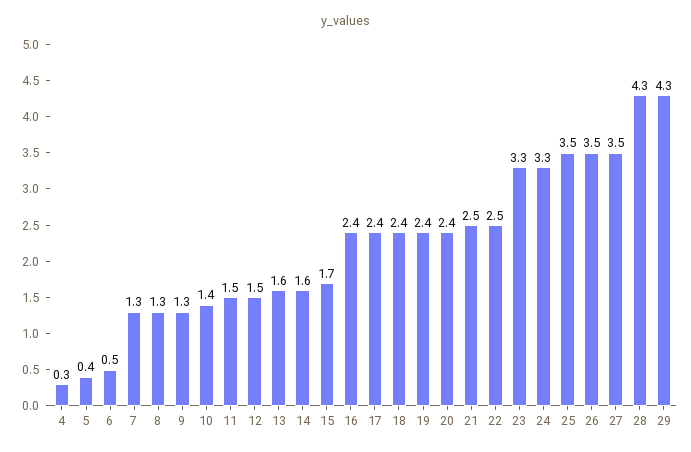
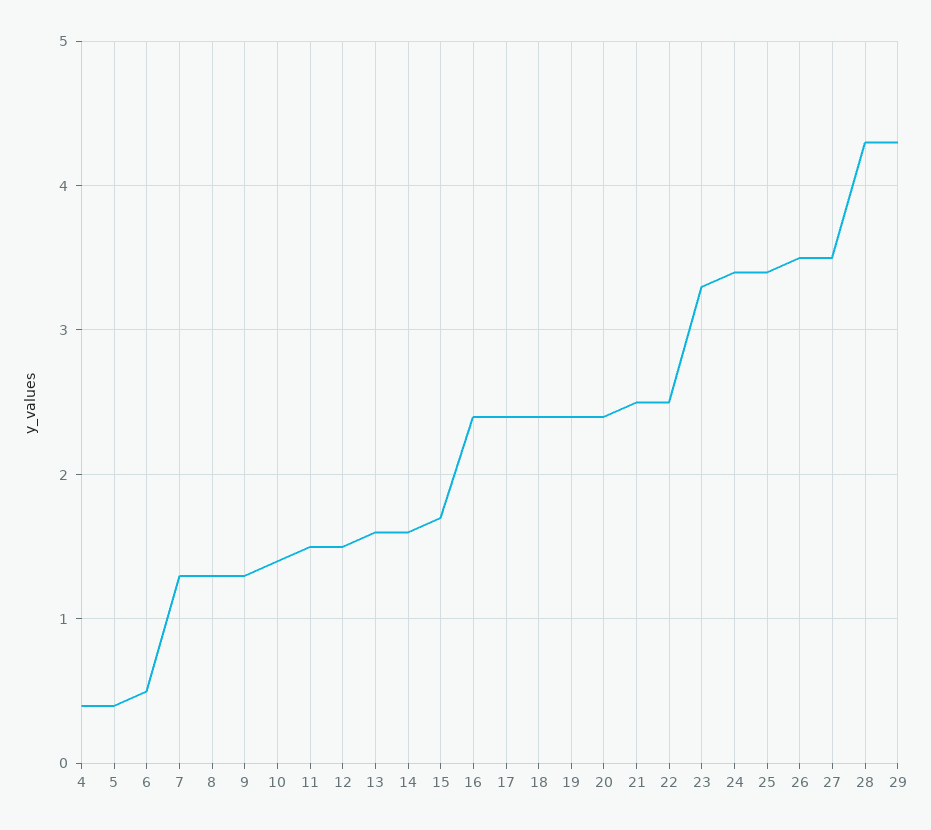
  {
-   "4": 0.3,
+   "4": 0.4,
    "5": 0.4,
    "6": 0.5,
    "7": 1.3,
    "8": 1.3,
    "9": 1.3,
    "10": 1.4,
    "11": 1.5,
    "12": 1.5,
    "13": 1.6,
    "14": 1.6,
    "15": 1.7,
    "16": 2.4,
    "17": 2.4,
    "18": 2.4,
    "19": 2.4,
    "20": 2.4,
    "21": 2.5,
    "22": 2.5,
    "23": 3.3,
-   "24": 3.3,
+   "24": 3.4,
-   "25": 3.5,
+   "25": 3.4,
    "26": 3.5,
    "27": 3.5,
    "28": 4.3,
    "29": 4.3
  }

